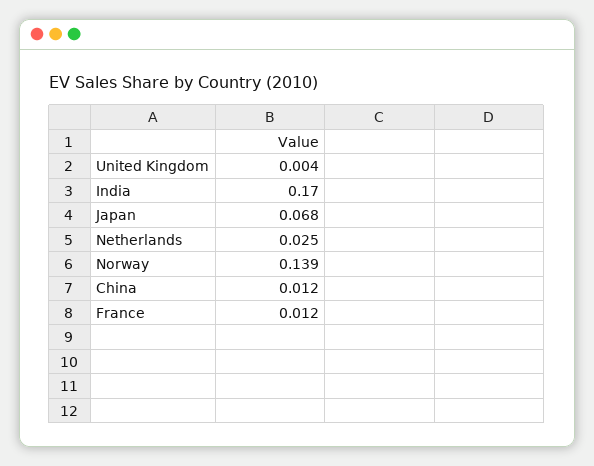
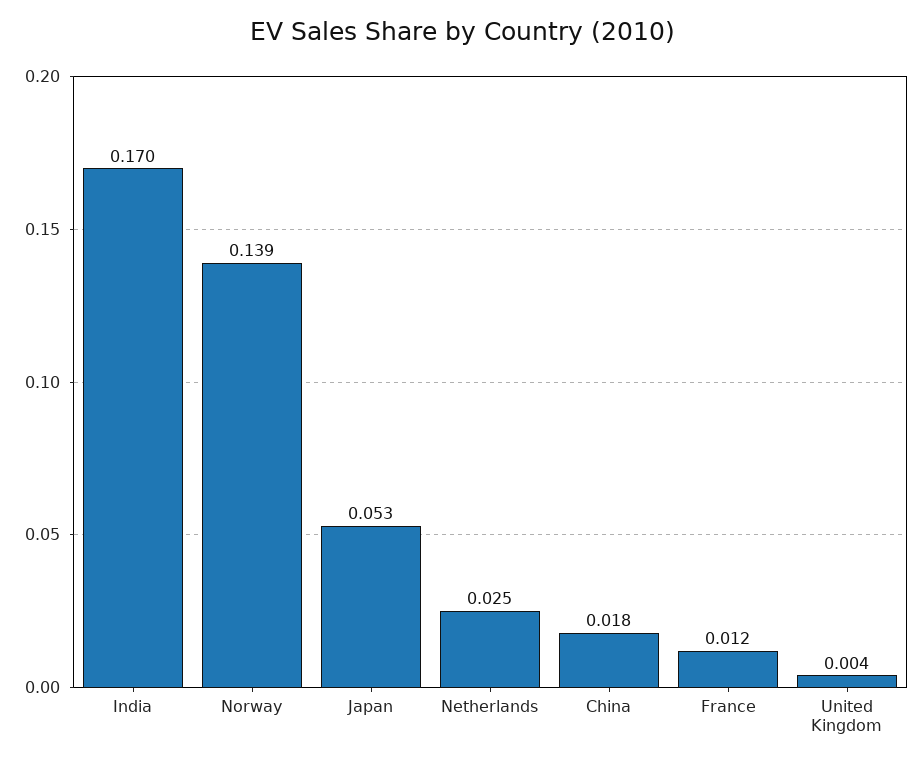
  {
    "United Kingdom": 0.004,
    "India": 0.17,
-   "Japan": 0.068,
+   "Japan": 0.053,
    "Netherlands": 0.025,
    "Norway": 0.139,
-   "China": 0.012,
+   "China": 0.018,
    "France": 0.012
  }

